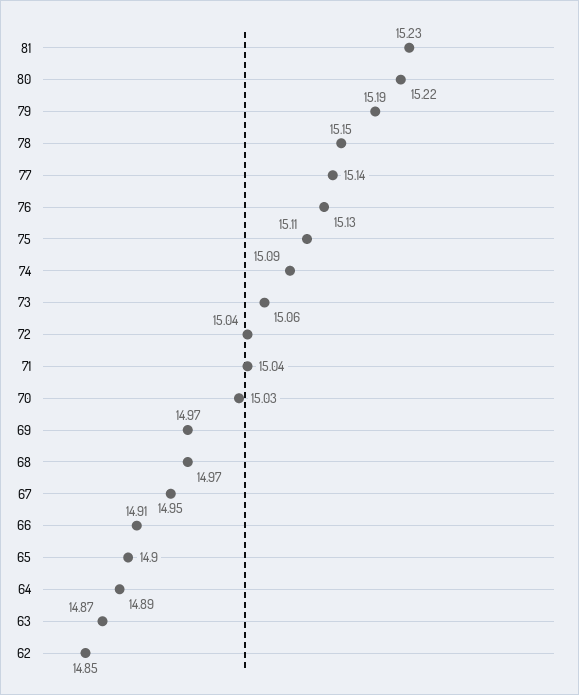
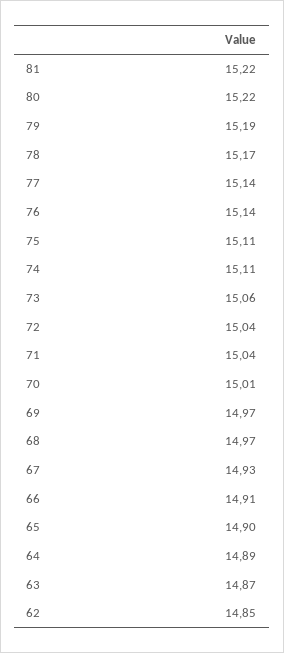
  {
-   "81": 15.23,
+   "81": 15.22,
    "80": 15.22,
    "79": 15.19,
-   "78": 15.15,
+   "78": 15.17,
    "77": 15.14,
-   "76": 15.13,
+   "76": 15.14,
    "75": 15.11,
-   "74": 15.09,
+   "74": 15.11,
    "73": 15.06,
    "72": 15.04,
    "71": 15.04,
-   "70": 15.03,
+   "70": 15.01,
    "69": 14.97,
    "68": 14.97,
-   "67": 14.95,
+   "67": 14.93,
    "66": 14.91,
    "65": 14.9,
    "64": 14.89,
    "63": 14.87,
    "62": 14.85
  }

